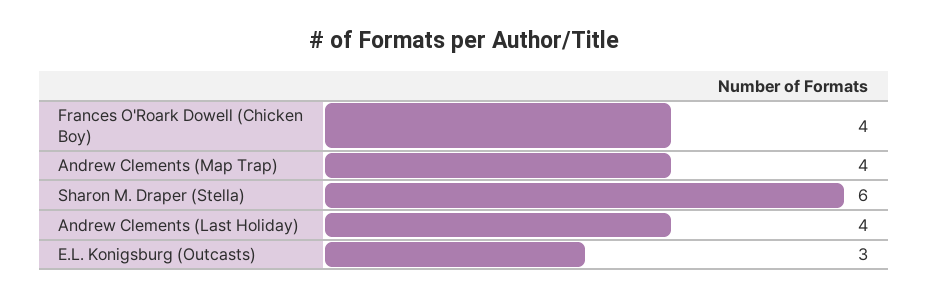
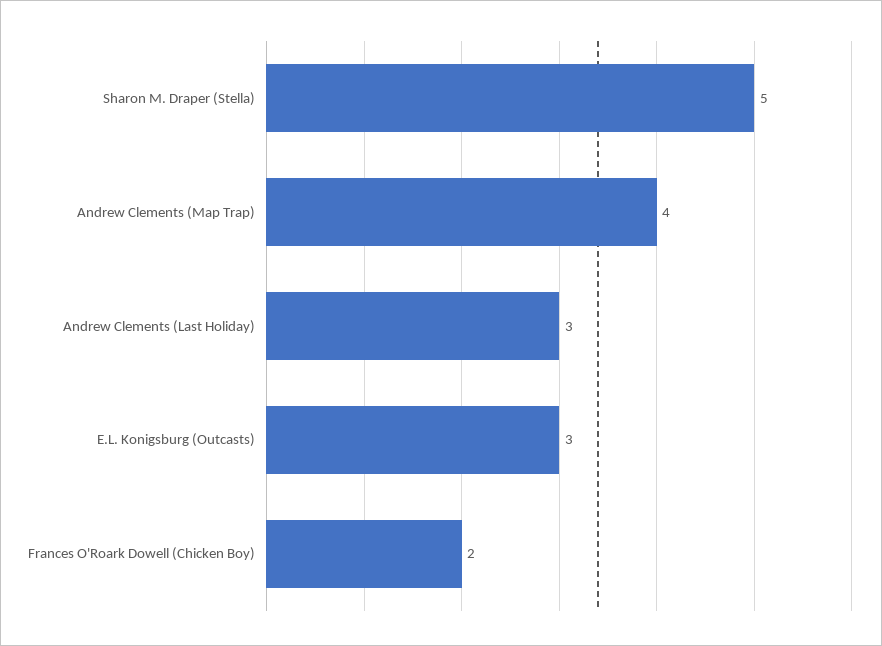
  {
-   "Frances O'Roark Dowell (Chicken Boy)": 4,
+   "Frances O'Roark Dowell (Chicken Boy)": 2,
    "Andrew Clements (Map Trap)": 4,
-   "Sharon M. Draper (Stella)": 6,
+   "Sharon M. Draper (Stella)": 5,
-   "Andrew Clements (Last Holiday)": 4,
+   "Andrew Clements (Last Holiday)": 3,
    "E.L. Konigsburg (Outcasts)": 3
  }

